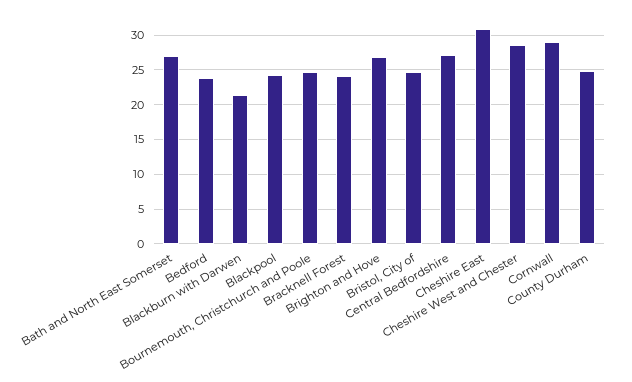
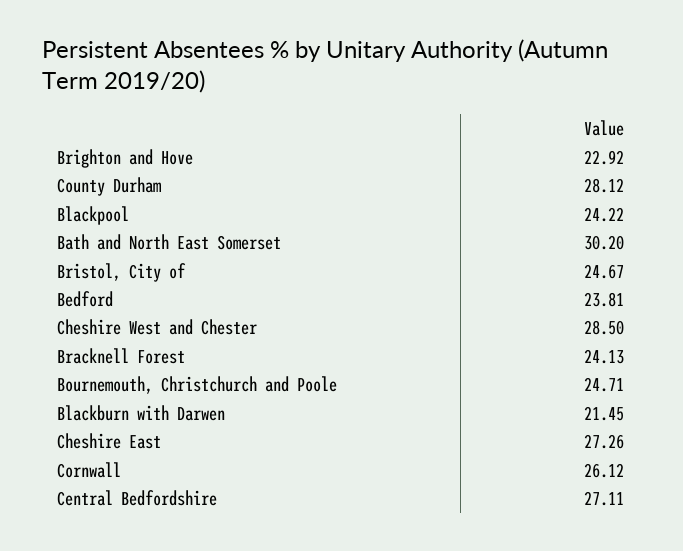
  {
-   "Bath and North East Somerset": 27,
+   "Bath and North East Somerset": 30.2,
    "Bedford": 23.81,
    "Blackburn with Darwen": 21.45,
    "Blackpool": 24.22,
    "Bournemouth, Christchurch and Poole": 24.71,
    "Bracknell Forest": 24.13,
-   "Brighton and Hove": 27,
+   "Brighton and Hove": 22.92,
    "Bristol, City of": 24.67,
    "Central Bedfordshire": 27.11,
-   "Cheshire East": 31,
+   "Cheshire East": 27.26,
    "Cheshire West and Chester": 28.5,
-   "Cornwall": 29,
+   "Cornwall": 26.12,
-   "County Durham": 25
+   "County Durham": 28.12
  }

